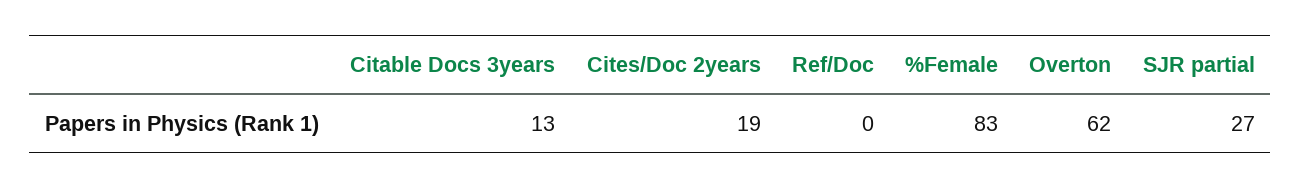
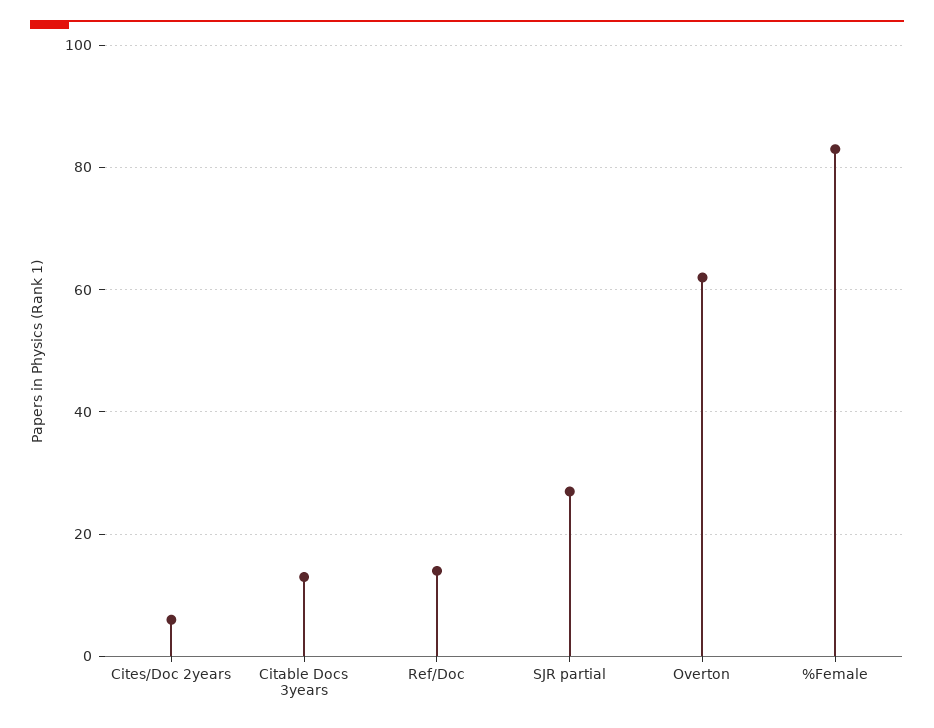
  {
    "Citable Docs 3years": 13,
-   "Cites/Doc 2years": 19,
+   "Cites/Doc 2years": 5,
-   "Ref/Doc": 0,
+   "Ref/Doc": 15,
    "%Female": 83,
    "Overton": 62,
    "SJR partial": 27
  }

